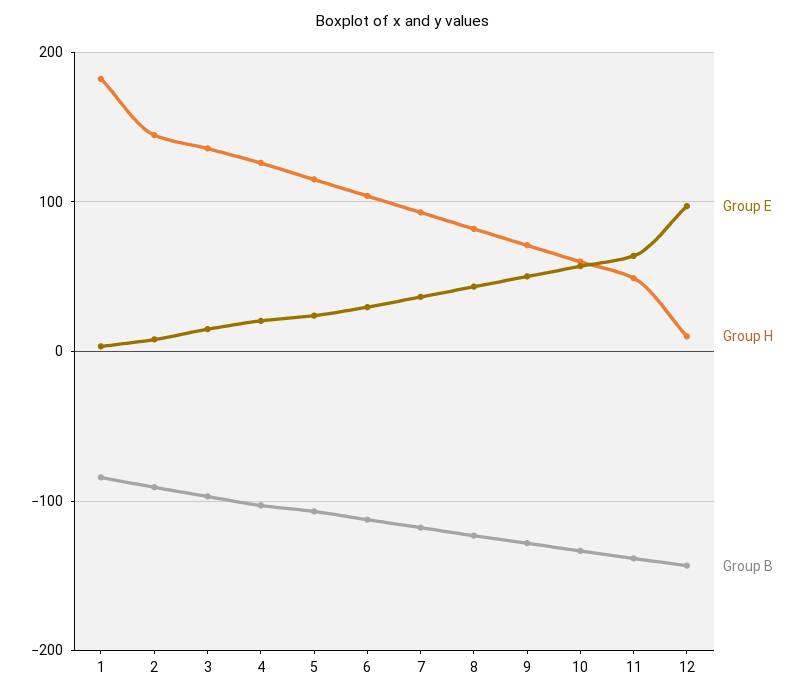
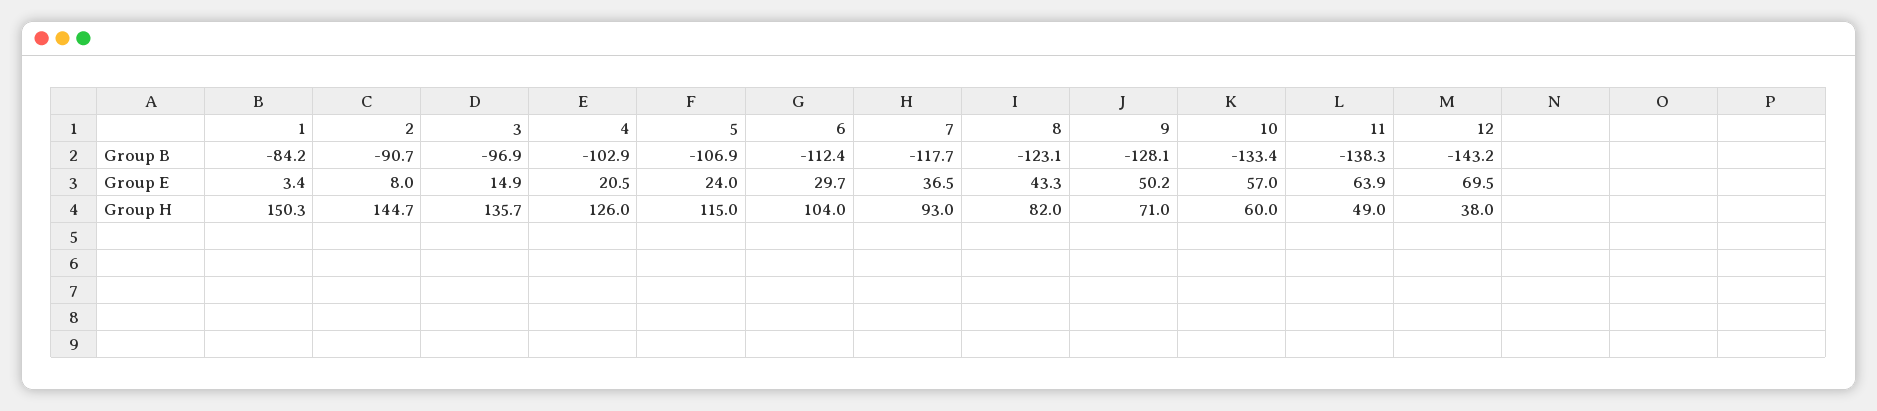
  {
    "Group E": {
      "1": 3.4,
      "2": 8,
      "3": 14.9,
      "4": 20.5,
      "5": 24,
      "6": 29.7,
      "7": 36.5,
      "8": 43.3,
      "9": 50.2,
      "10": 57,
      "11": 63.9,
-     "12": 100
+     "12": 69.5
    },
    "Group H": {
-     "1": 180,
+     "1": 150.3,
      "2": 144.7,
      "3": 135.7,
      "4": 126,
      "5": 115,
      "6": 104,
      "7": 93,
      "8": 82,
      "9": 71,
      "10": 60,
      "11": 49,
-     "12": 10
+     "12": 38
    },
    "Group B": {
      "1": -84.2,
      "2": -90.7,
      "3": -96.9,
      "4": -102.9,
      "5": -106.9,
      "6": -112.4,
      "7": -117.7,
      "8": -123.1,
      "9": -128.1,
      "10": -133.4,
      "11": -138.3,
      "12": -143.2
    }
  }

